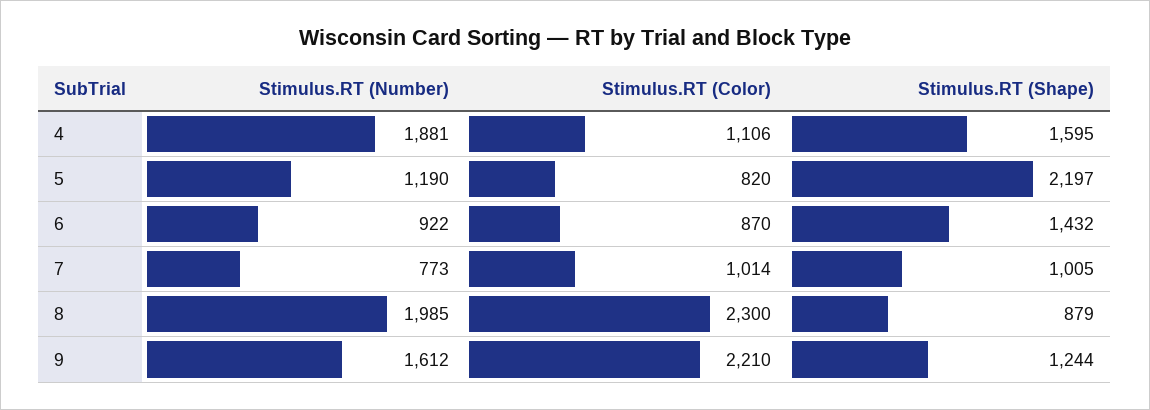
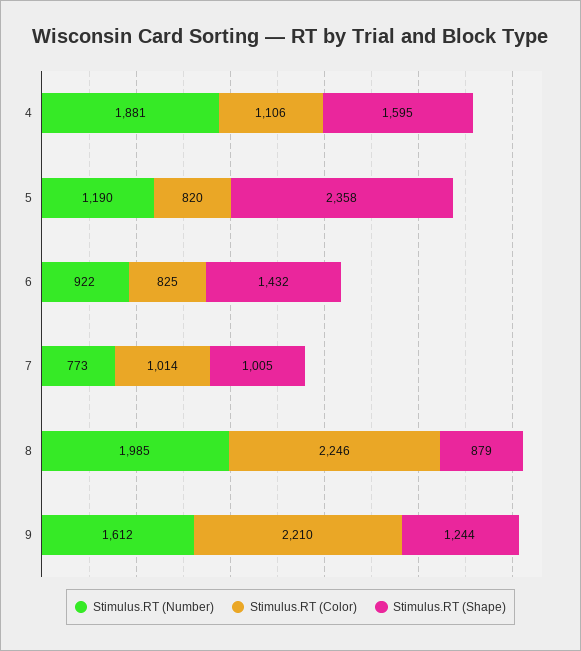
  {
    "Stimulus.RT (Number)": {
      "4": 1881,
      "5": 1190,
      "6": 922,
      "7": 773,
      "8": 1985,
      "9": 1612
    },
    "Stimulus.RT (Color)": {
      "4": 1106,
      "5": 820,
-     "6": 870,
+     "6": 825,
      "7": 1014,
-     "8": 2300,
+     "8": 2246,
      "9": 2210
    },
    "Stimulus.RT (Shape)": {
      "4": 1595,
-     "5": 2197,
+     "5": 2358,
      "6": 1432,
      "7": 1005,
      "8": 879,
      "9": 1244
    }
  }

